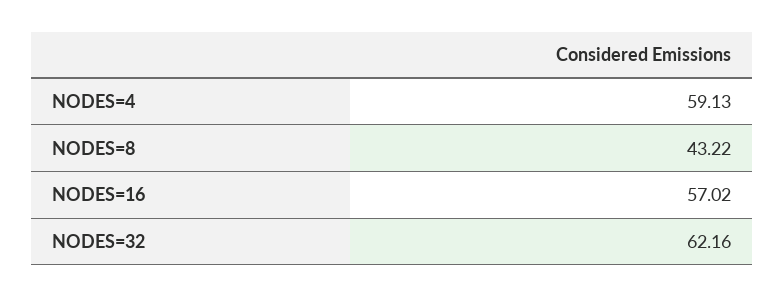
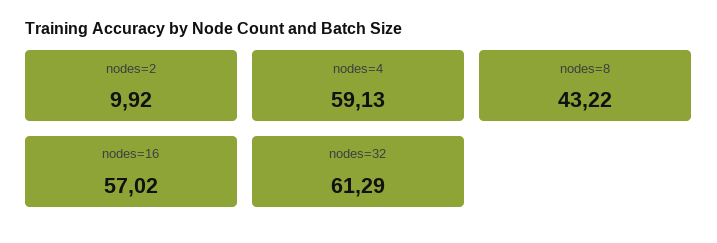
  {
    "NODES=4": 59.13,
    "NODES=8": 43.22,
    "NODES=16": 57.02,
-   "NODES=32": 62.16
+   "NODES=32": 61.29,
+   "nodes=2": 9.92
  }

